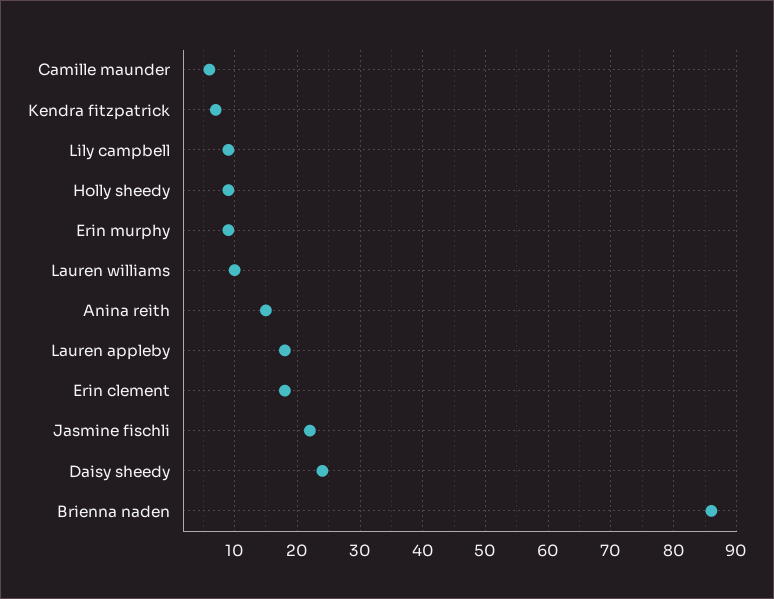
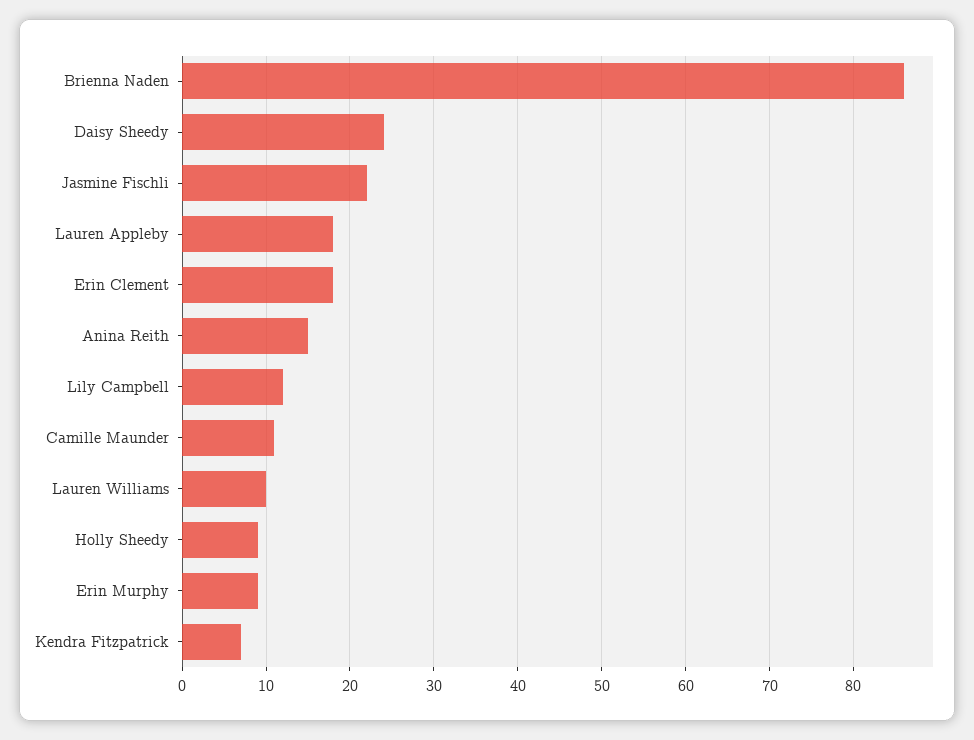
  {
-   "Camille maunder": 6,
+   "Camille maunder": 11,
    "Kendra fitzpatrick": 7,
-   "Lily campbell": 9,
+   "Lily campbell": 12,
    "Holly sheedy": 9,
    "Erin murphy": 9,
    "Lauren williams": 10,
    "Anina reith": 15,
    "Lauren appleby": 18,
    "Erin clement": 18,
    "Jasmine fischli": 22,
    "Daisy sheedy": 24,
    "Brienna naden": 86
  }

